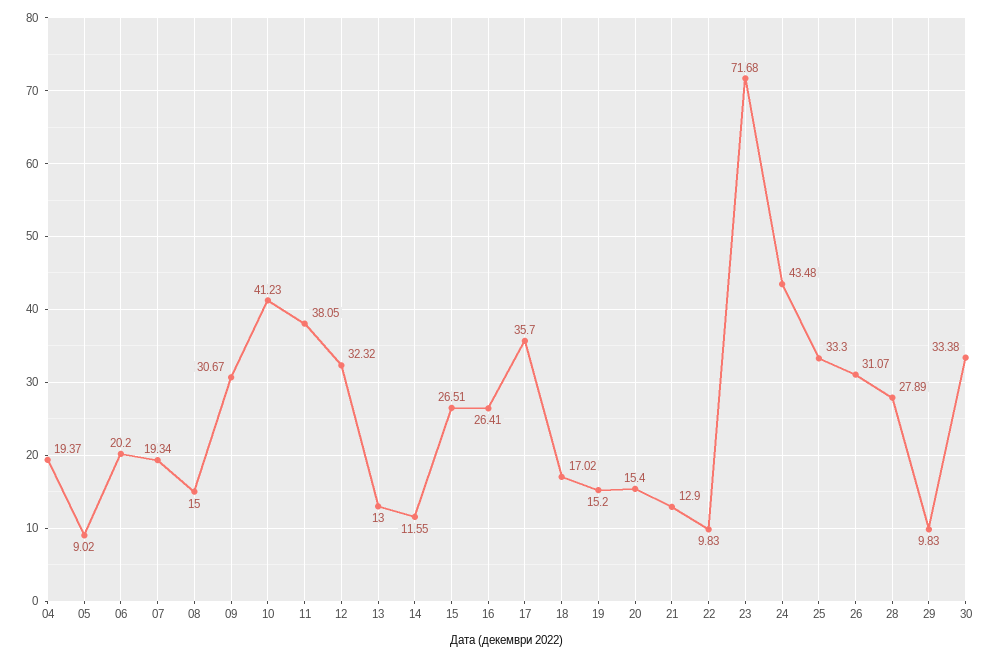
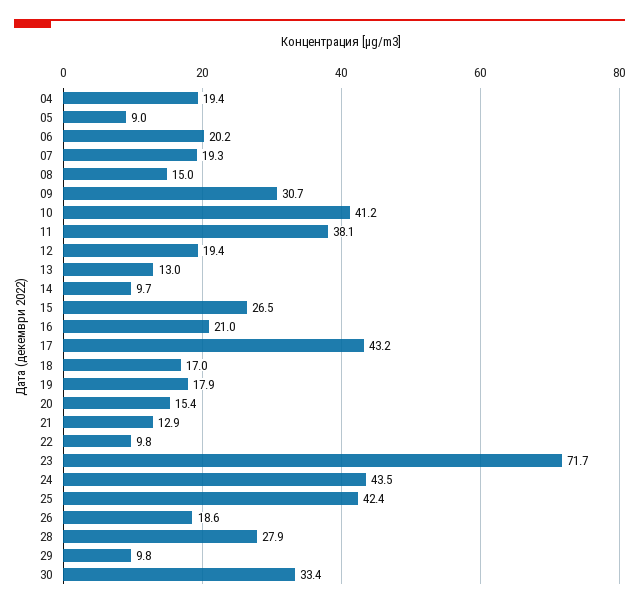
  {
    "04": 19.37,
    "05": 9.02,
    "06": 20.2,
    "07": 19.34,
    "08": 15,
    "09": 30.67,
    "10": 41.23,
    "11": 38.05,
-   "12": 32.32,
+   "12": 19.4,
    "13": 13,
-   "14": 11.55,
+   "14": 9.7,
    "15": 26.51,
-   "16": 26.41,
+   "16": 21,
-   "17": 35.7,
+   "17": 43.2,
    "18": 17.02,
-   "19": 15.2,
+   "19": 17.9,
    "20": 15.4,
    "21": 12.9,
    "22": 9.83,
    "23": 71.68,
    "24": 43.48,
-   "25": 33.3,
+   "25": 42.4,
-   "26": 31.07,
+   "26": 18.6,
    "28": 27.89,
    "29": 9.83,
    "30": 33.38
  }

